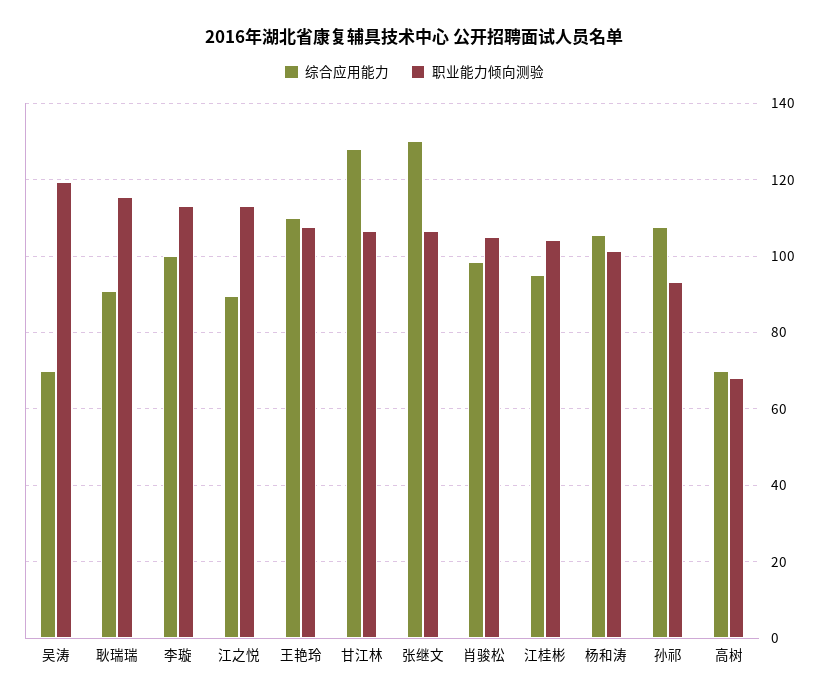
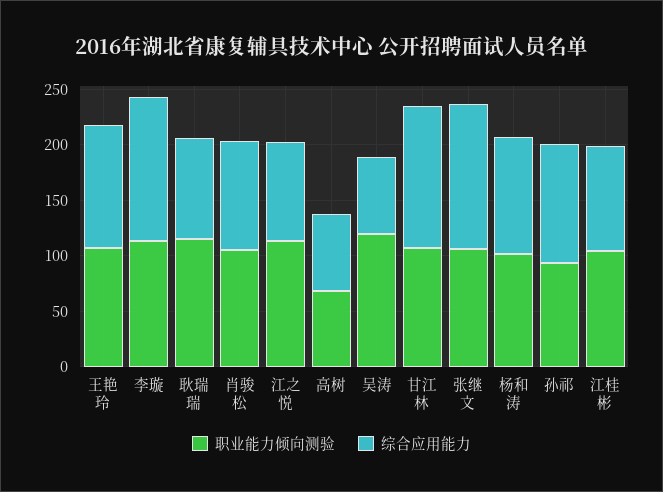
  {
    "综合应用能力": {
      "吴涛": 70,
      "耿瑞瑞": 92,
-     "李璇": 100,
+     "李璇": 130,
      "江之悦": 90,
      "王艳玲": 110,
      "甘江林": 128,
      "张继文": 130,
      "肖骏松": 98,
      "江桂彬": 96,
      "杨和涛": 106,
      "孙祁": 108,
      "高树": 70
    },
    "职业能力倾向测验": {
      "吴涛": 120,
      "耿瑞瑞": 116,
      "李璇": 114,
      "江之悦": 114,
      "王艳玲": 108,
      "甘江林": 106,
      "张继文": 106,
      "肖骏松": 106,
      "江桂彬": 104,
      "杨和涛": 102,
      "孙祁": 94,
      "高树": 68
    }
  }

